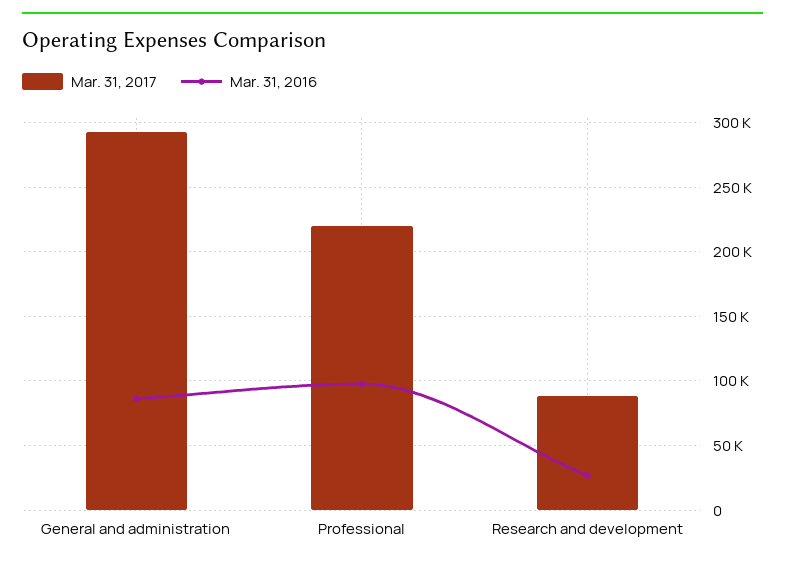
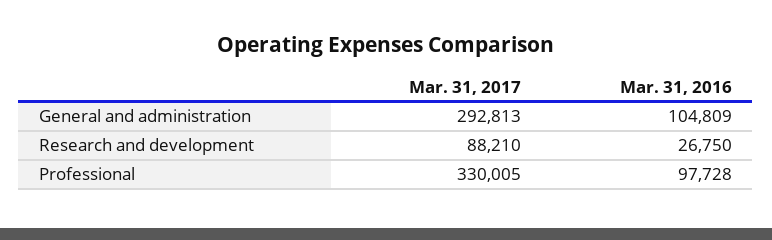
  {
    "Mar. 31, 2017": {
      "General and administration": 292813,
-     "Professional": 220000,
+     "Professional": 330005,
      "Research and development": 88210
    },
    "Mar. 31, 2016": {
-     "General and administration": 85000,
+     "General and administration": 104809,
      "Professional": 97728,
      "Research and development": 26750
    }
  }

